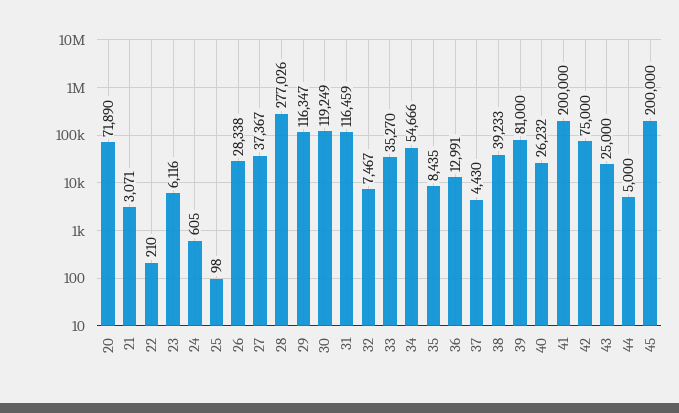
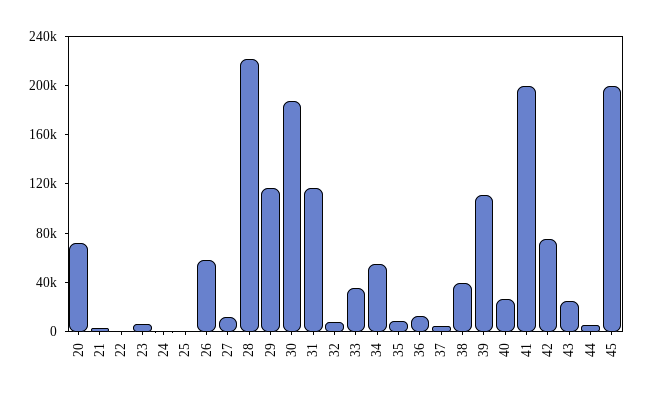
  {
    "20": 71890,
    "21": 3071,
    "22": 210,
    "23": 6116,
    "24": 605,
    "25": 98,
-   "26": 28338,
+   "26": 60000,
-   "27": 37367,
+   "27": 10000,
-   "28": 277026,
+   "28": 220000,
    "29": 116347,
-   "30": 119249,
+   "30": 190000,
    "31": 116459,
    "32": 7467,
    "33": 35270,
    "34": 54666,
    "35": 8435,
    "36": 12991,
    "37": 4430,
    "38": 39233,
-   "39": 81000,
+   "39": 110000,
    "40": 26232,
    "41": 200000,
    "42": 75000,
    "43": 25000,
    "44": 5000,
    "45": 200000
  }

